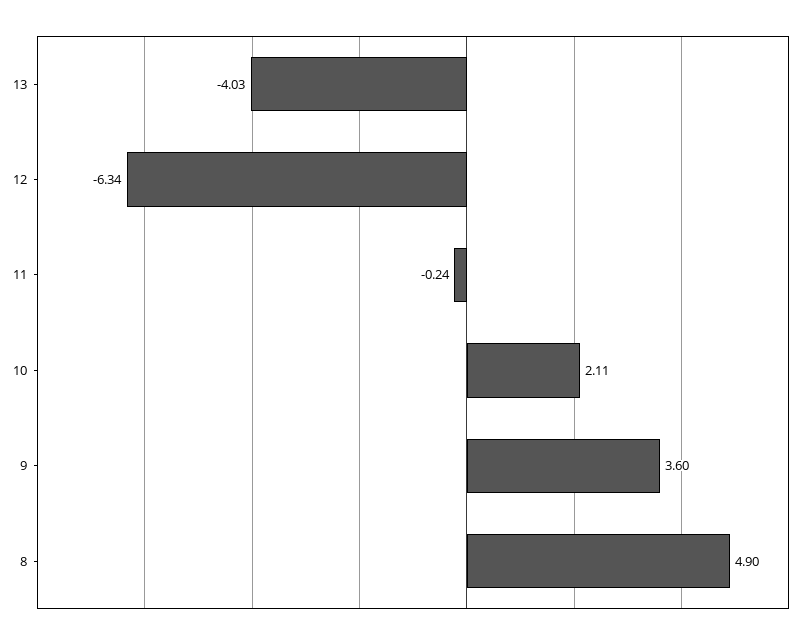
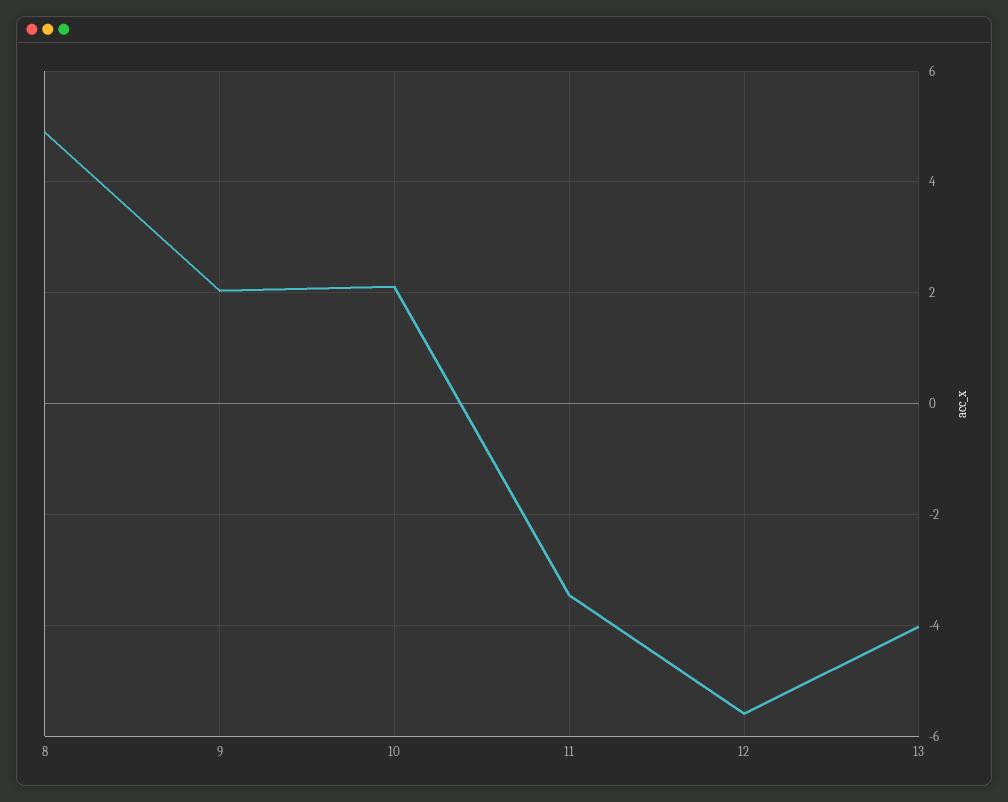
  {
    "13": -4.03,
-   "12": -6.34,
+   "12": -5.6,
-   "11": -0.24,
+   "11": -3.4,
    "10": 2.11,
-   "9": 3.6,
+   "9": 2,
    "8": 4.9
  }

